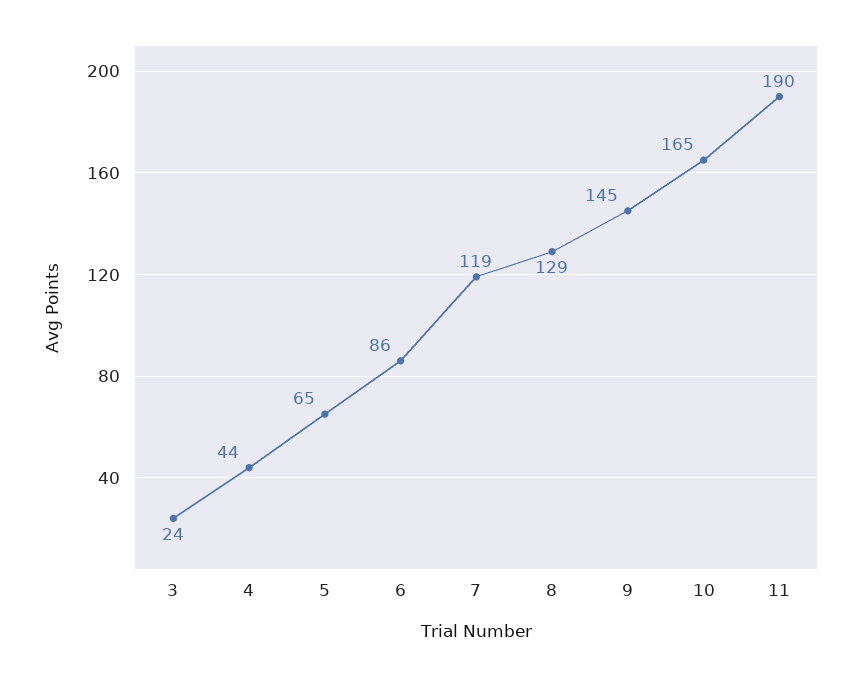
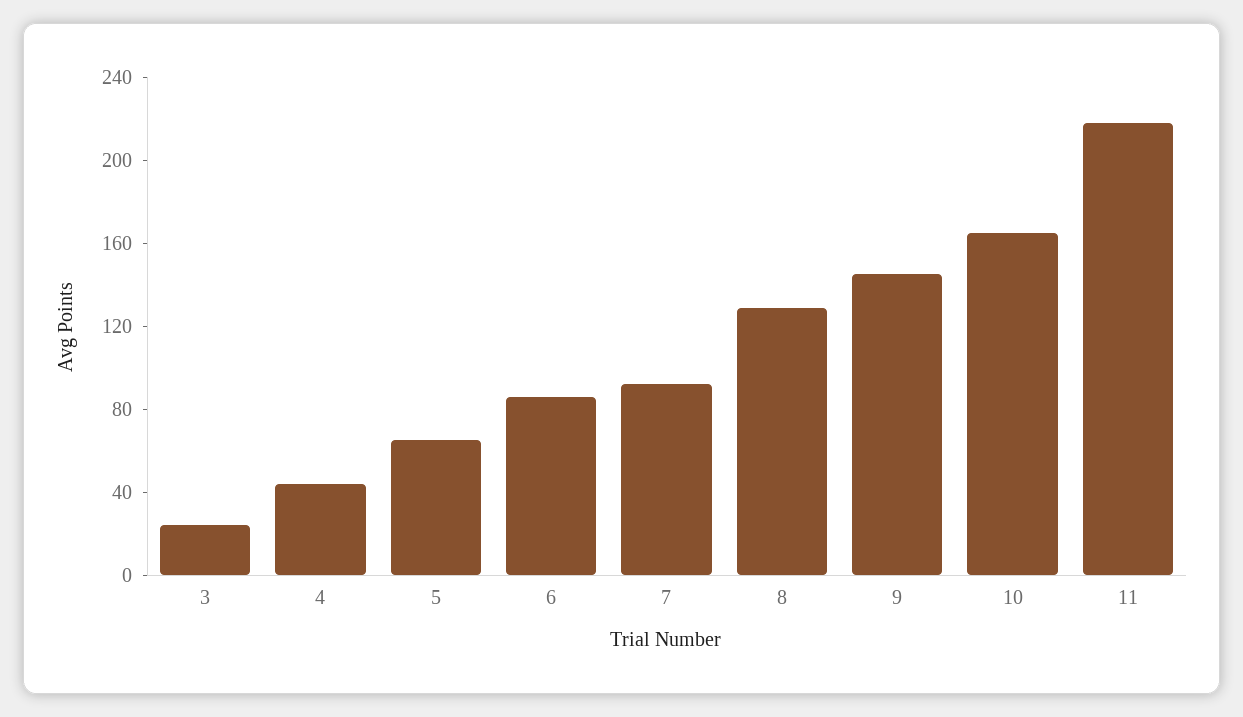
  {
    "3": 24,
    "4": 44,
    "5": 65,
    "6": 86,
-   "7": 119,
+   "7": 90,
    "8": 129,
    "9": 145,
    "10": 165,
-   "11": 190
+   "11": 220
  }

